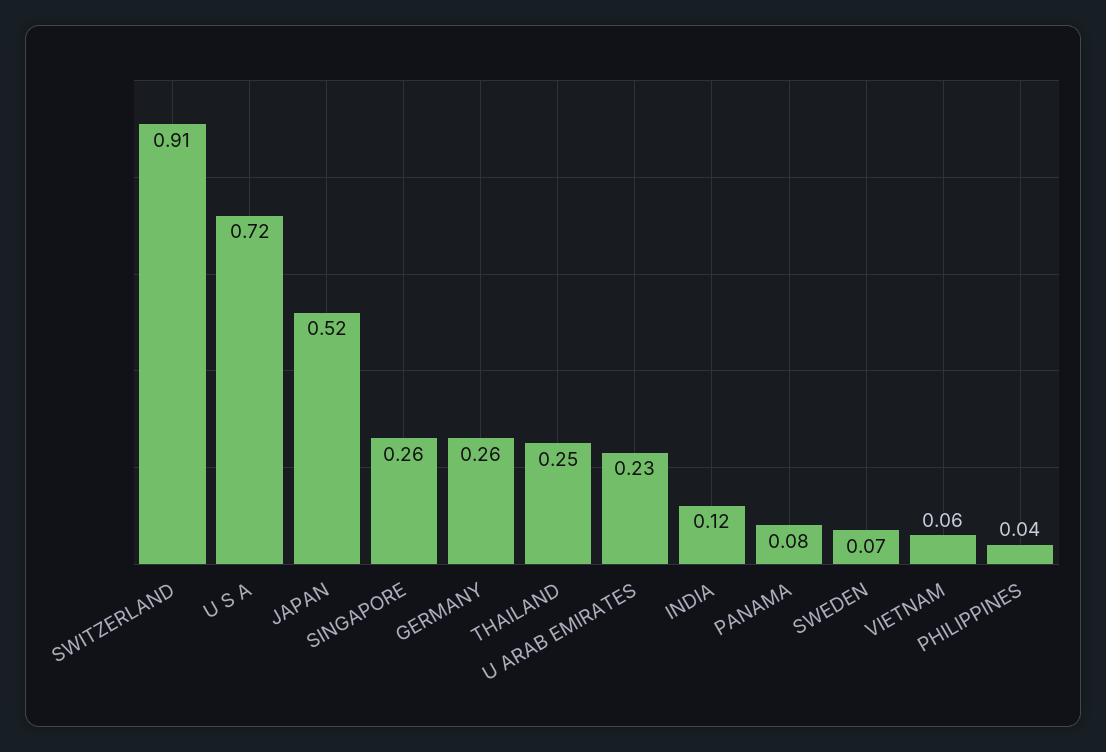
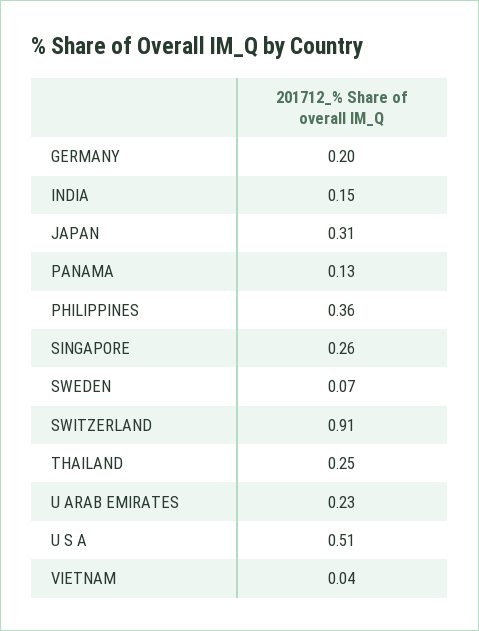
  {
    "SWITZERLAND": 0.91,
-   "U S A": 0.72,
+   "U S A": 0.51,
-   "JAPAN": 0.52,
+   "JAPAN": 0.31,
    "SINGAPORE": 0.26,
-   "GERMANY": 0.26,
+   "GERMANY": 0.2,
    "THAILAND": 0.25,
    "U ARAB EMIRATES": 0.23,
-   "INDIA": 0.12,
+   "INDIA": 0.15,
-   "PANAMA": 0.08,
+   "PANAMA": 0.13,
    "SWEDEN": 0.07,
-   "VIETNAM": 0.06,
+   "VIETNAM": 0.04,
-   "PHILIPPINES": 0.04
+   "PHILIPPINES": 0.36
  }

